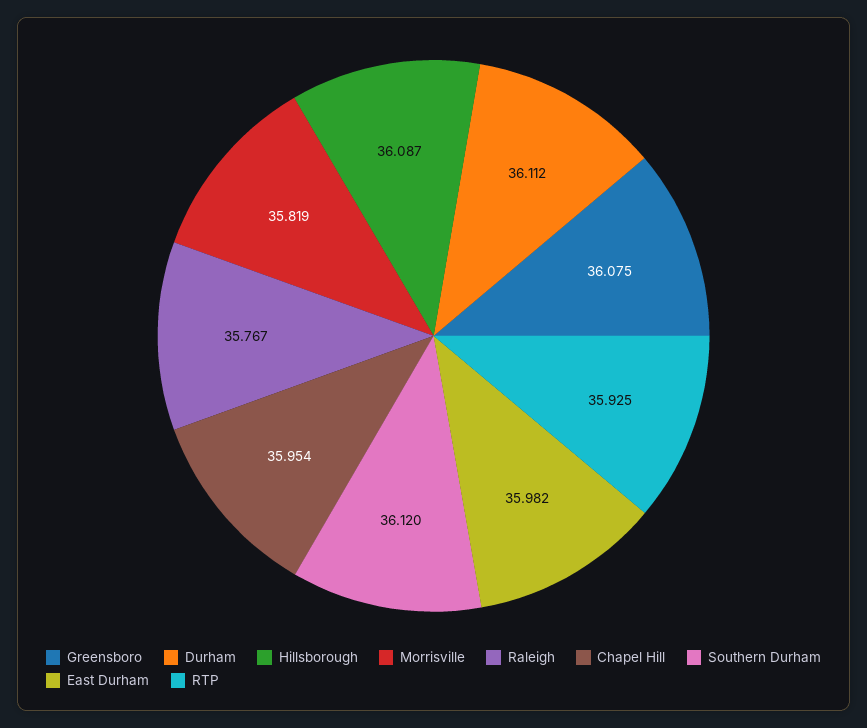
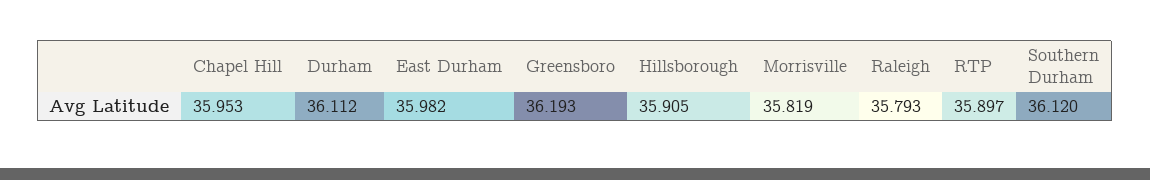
  {
-   "Greensboro": 36.075,
+   "Greensboro": 36.193,
    "Durham": 36.112,
-   "Hillsborough": 36.087,
+   "Hillsborough": 35.905,
    "Morrisville": 35.819,
-   "Raleigh": 35.767,
+   "Raleigh": 35.793,
-   "Chapel Hill": 35.954,
+   "Chapel Hill": 35.953,
    "Southern Durham": 36.12,
    "East Durham": 35.982,
-   "RTP": 35.925
+   "RTP": 35.897
  }

